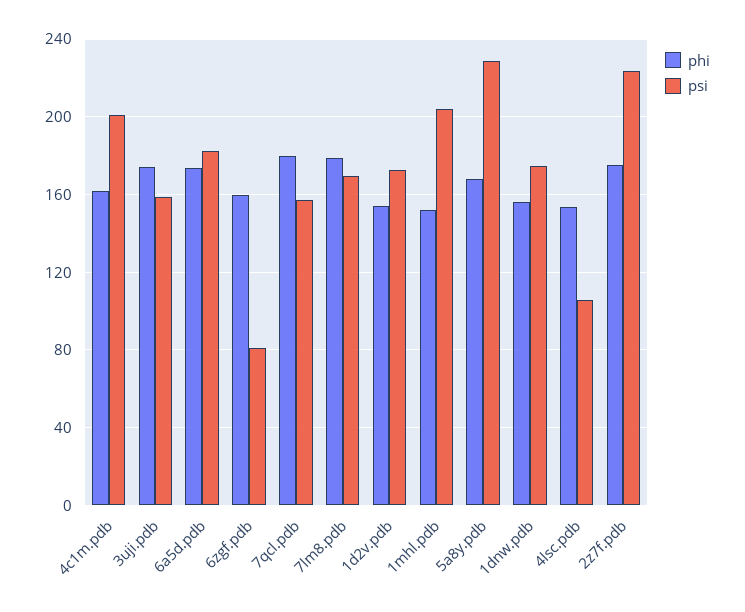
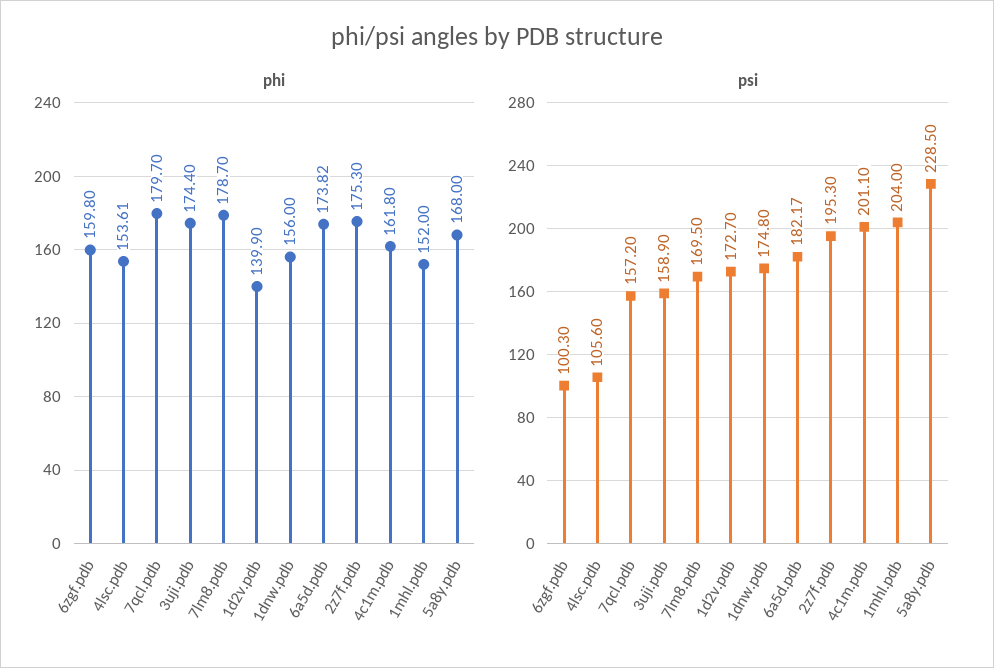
  {
    "phi": {
      "4c1m.pdb": 161.8,
      "3uji.pdb": 174.4,
      "6a5d.pdb": 173.82,
      "6zgf.pdb": 159.8,
      "7qcl.pdb": 179.7,
      "7lm8.pdb": 178.7,
-     "1d2v.pdb": 155,
+     "1d2v.pdb": 139.9,
      "1mhl.pdb": 152,
      "5a8y.pdb": 168,
      "1dnw.pdb": 156,
      "4lsc.pdb": 153.61,
      "2z7f.pdb": 175.3
    },
    "psi": {
      "4c1m.pdb": 201.1,
      "3uji.pdb": 158.9,
      "6a5d.pdb": 182.17,
-     "6zgf.pdb": 80,
+     "6zgf.pdb": 100.3,
      "7qcl.pdb": 157.2,
      "7lm8.pdb": 169.5,
      "1d2v.pdb": 172.7,
      "1mhl.pdb": 204,
      "5a8y.pdb": 228.5,
      "1dnw.pdb": 174.8,
      "4lsc.pdb": 105.6,
-     "2z7f.pdb": 225
+     "2z7f.pdb": 195.3
    }
  }

